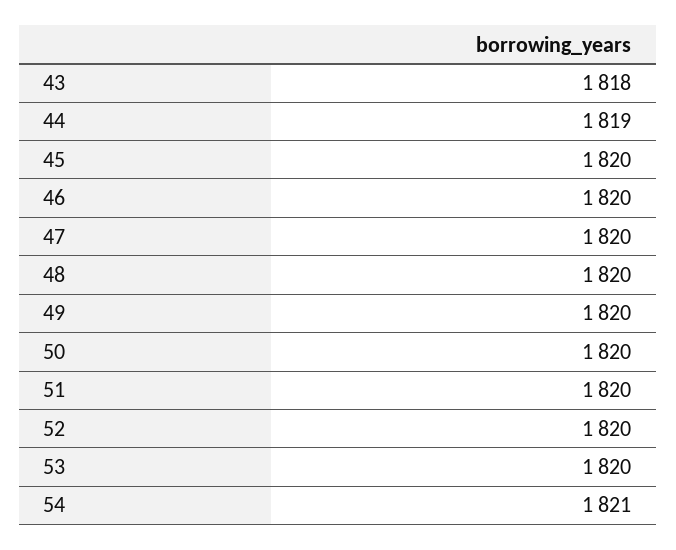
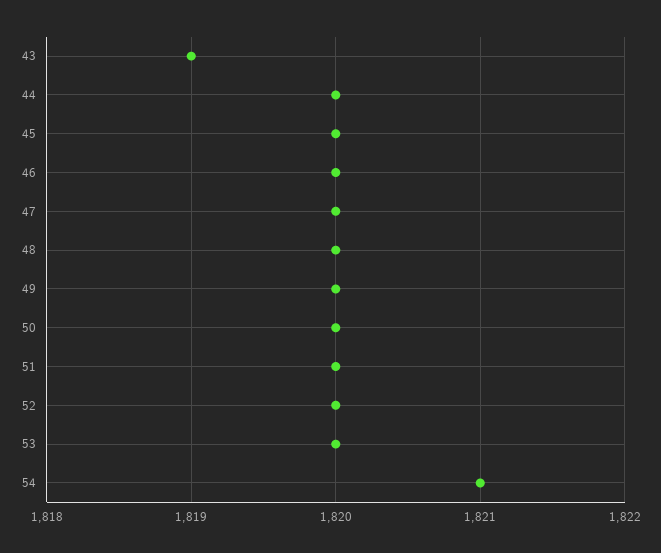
  {
-   "43": 1818,
+   "43": 1819,
-   "44": 1819,
+   "44": 1820,
    "45": 1820,
    "46": 1820,
    "47": 1820,
    "48": 1820,
    "49": 1820,
    "50": 1820,
    "51": 1820,
    "52": 1820,
    "53": 1820,
    "54": 1821
  }

